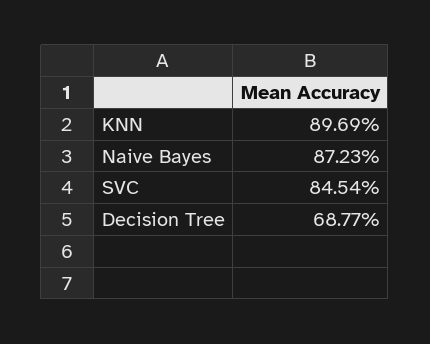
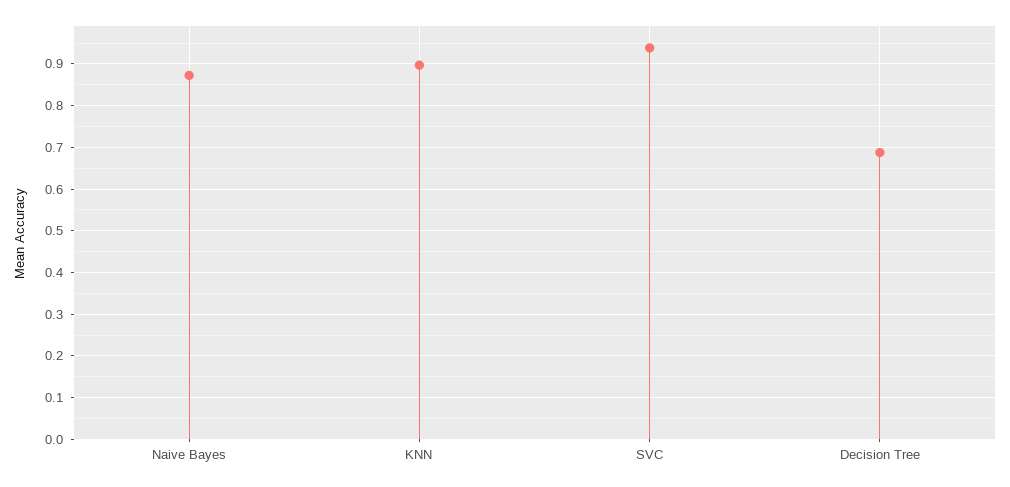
  {
    "KNN": 0.8969,
    "Naive Bayes": 0.8723,
-   "SVC": 0.8454,
+   "SVC": 0.94,
    "Decision Tree": 0.6877
  }

